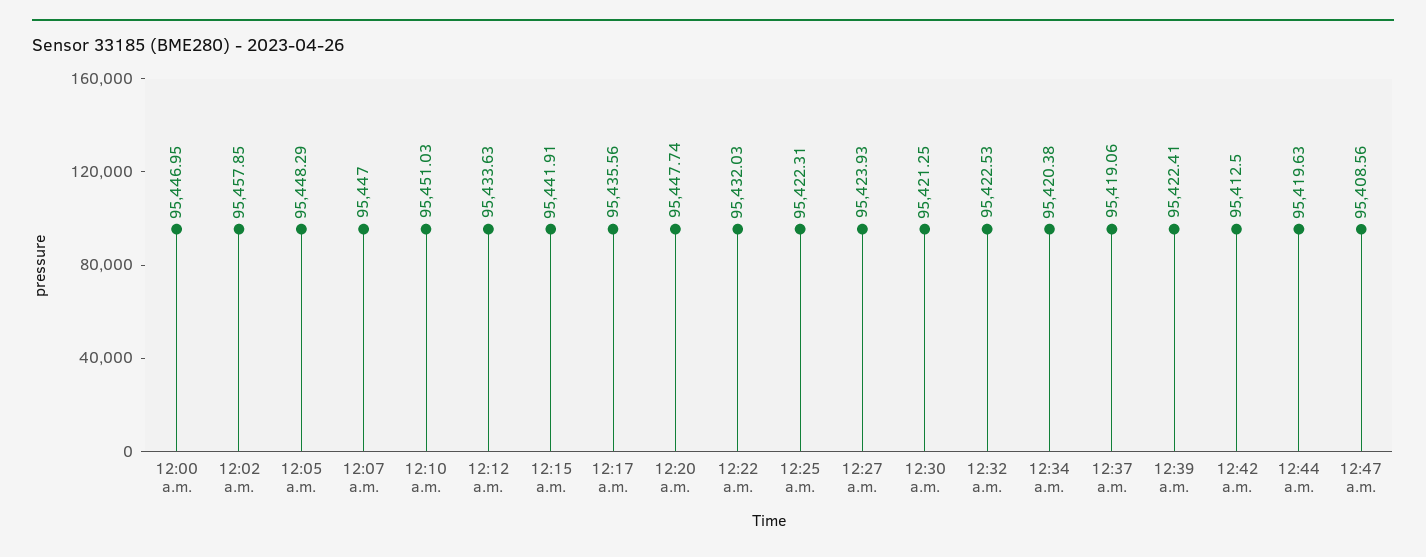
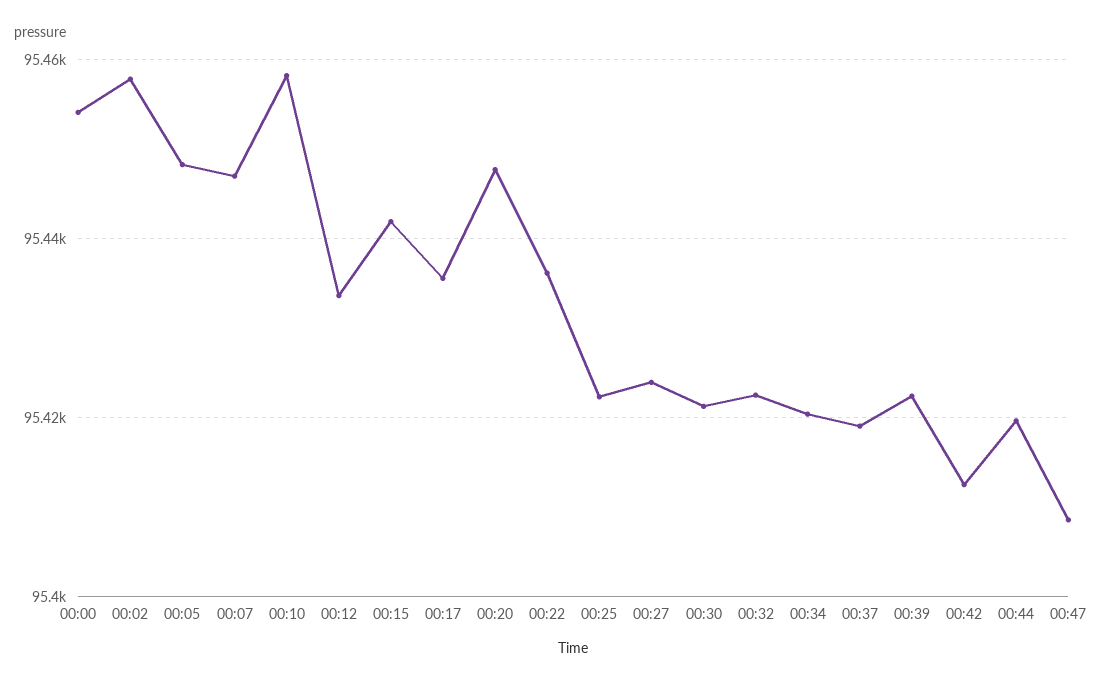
  {
-   "12:00 a.m.": 95446.95,
+   "12:00 a.m.": 95454,
    "12:02 a.m.": 95457.85,
    "12:05 a.m.": 95448.29,
    "12:07 a.m.": 95447,
-   "12:10 a.m.": 95451.03,
+   "12:10 a.m.": 95458,
    "12:12 a.m.": 95433.63,
    "12:15 a.m.": 95441.91,
    "12:17 a.m.": 95435.56,
    "12:20 a.m.": 95447.74,
-   "12:22 a.m.": 95432.03,
+   "12:22 a.m.": 95436,
    "12:25 a.m.": 95422.31,
    "12:27 a.m.": 95423.93,
    "12:30 a.m.": 95421.25,
    "12:32 a.m.": 95422.53,
    "12:34 a.m.": 95420.38,
    "12:37 a.m.": 95419.06,
    "12:39 a.m.": 95422.41,
    "12:42 a.m.": 95412.5,
    "12:44 a.m.": 95419.63,
    "12:47 a.m.": 95408.56
  }

